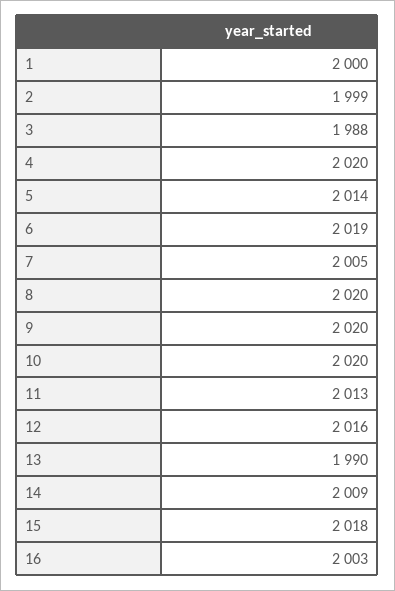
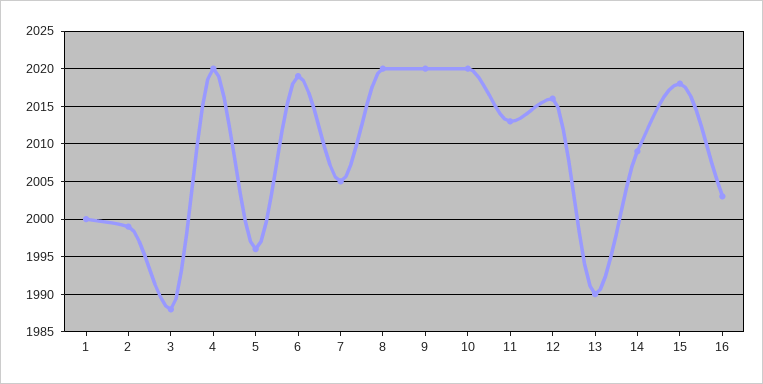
  {
    "1": 2000,
    "2": 1999,
    "3": 1988,
    "4": 2020,
-   "5": 2014,
+   "5": 1996,
    "6": 2019,
    "7": 2005,
    "8": 2020,
    "9": 2020,
    "10": 2020,
    "11": 2013,
    "12": 2016,
    "13": 1990,
    "14": 2009,
    "15": 2018,
    "16": 2003
  }

